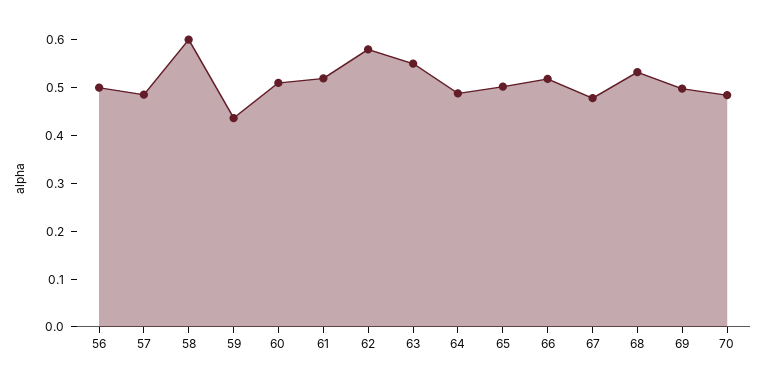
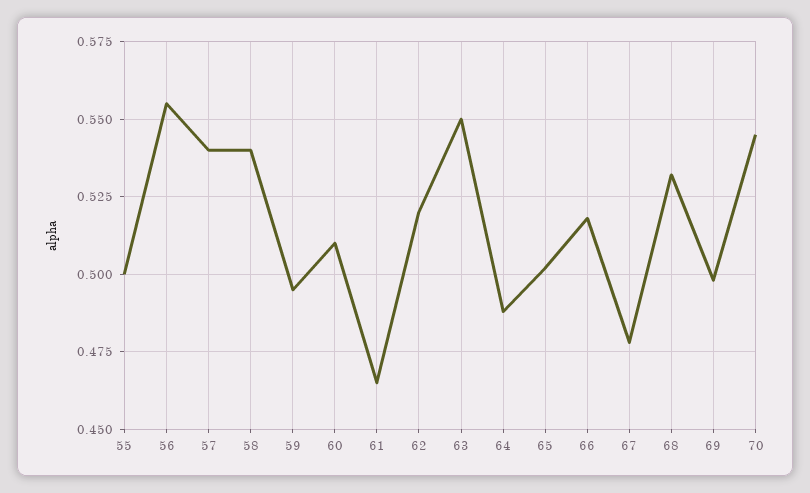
  {
-   "56": 0.5,
+   "56": 0.555,
-   "57": 0.48,
+   "57": 0.54,
-   "58": 0.6,
+   "58": 0.54,
-   "59": 0.44,
+   "59": 0.495,
    "60": 0.51,
-   "61": 0.52,
+   "61": 0.465,
-   "62": 0.58,
+   "62": 0.52,
    "63": 0.55,
    "64": 0.49,
    "65": 0.5,
    "66": 0.52,
    "67": 0.48,
    "68": 0.53,
    "69": 0.5,
-   "70": 0.48
+   "70": 0.545,
+   "55": 0.5
  }

